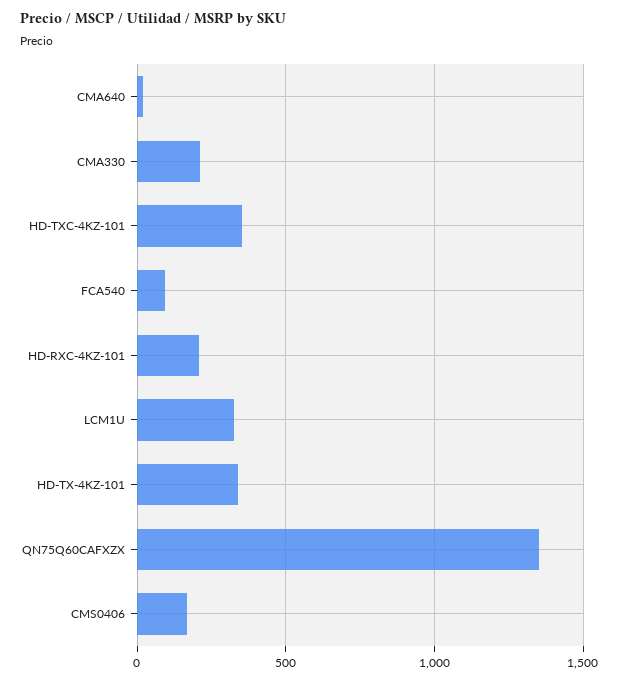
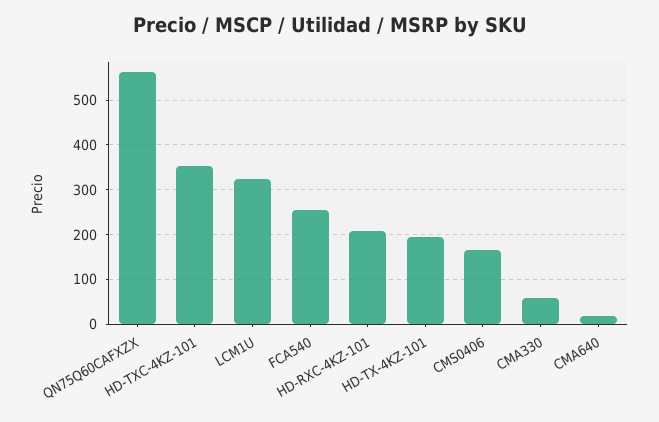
  {
    "CMA640": 20,
-   "CMA330": 200,
+   "CMA330": 60,
    "HD-TXC-4KZ-101": 360,
-   "FCA540": 100,
+   "FCA540": 260,
    "HD-RXC-4KZ-101": 200,
    "LCM1U": 320,
-   "HD-TX-4KZ-101": 350,
+   "HD-TX-4KZ-101": 200,
-   "QN75Q60CAFXZX": 1350,
+   "QN75Q60CAFXZX": 560,
    "CMS0406": 160
  }

